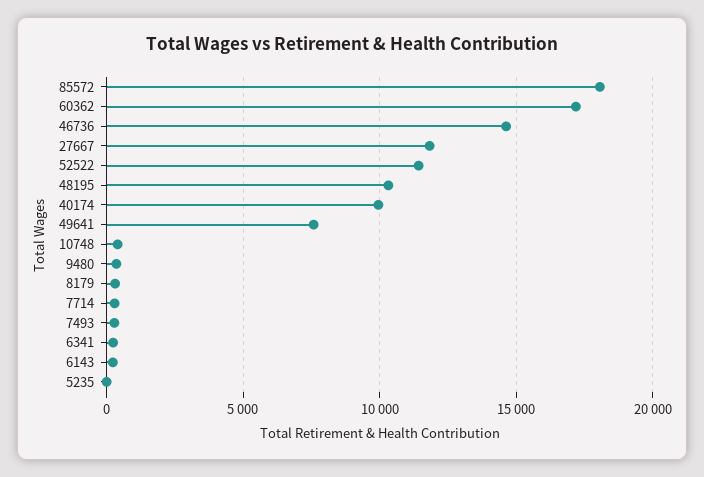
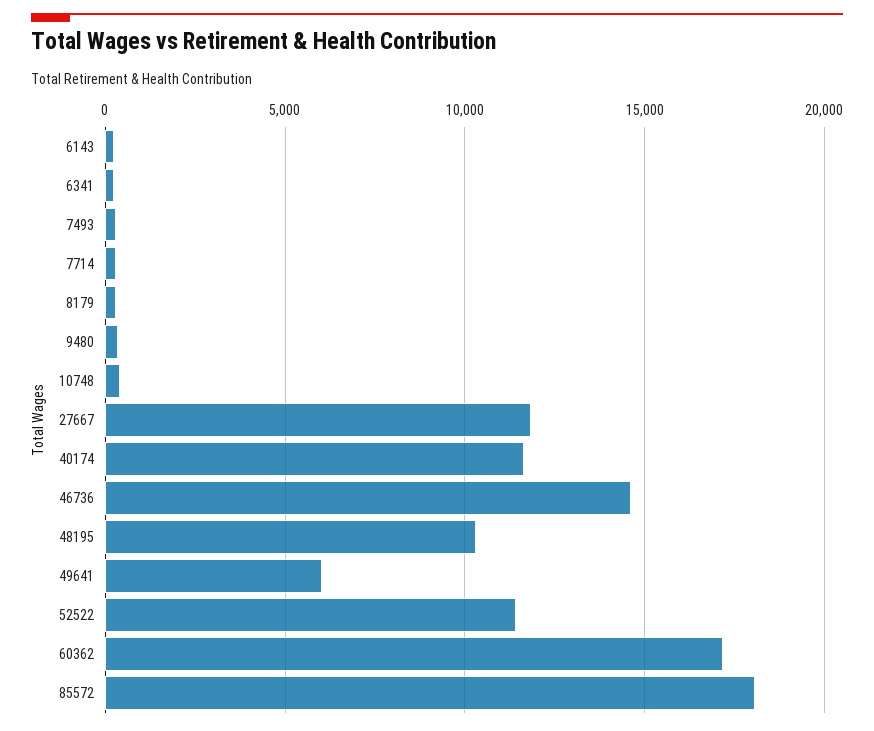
  {
    "85572": 18000,
    "60362": 17000,
    "46736": 14500,
    "27667": 12000,
    "52522": 11500,
    "48195": 10500,
-   "40174": 10000,
+   "40174": 11500,
-   "49641": 7500,
+   "49641": 6000,
    "10748": 500,
    "9480": 500,
    "8179": 500,
    "7714": 500,
    "7493": 500,
    "6341": 0,
-   "6143": 0,
+   "6143": 0
-   "5235": 0
  }

